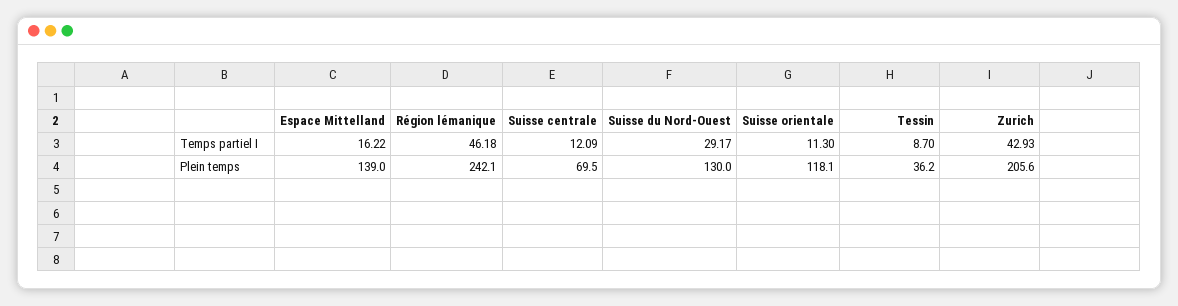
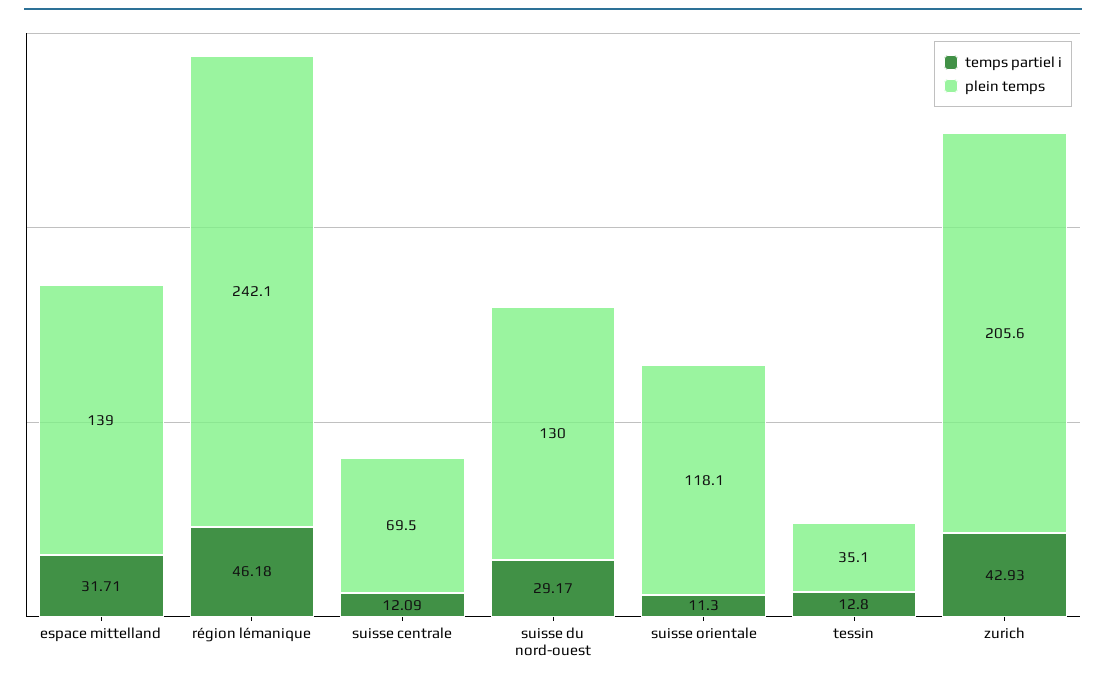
  {
    "Temps partiel I": {
-     "Espace Mittelland": 16.22,
+     "Espace Mittelland": 31.71,
      "Région lémanique": 46.18,
      "Suisse centrale": 12.09,
      "Suisse du Nord-Ouest": 29.17,
      "Suisse orientale": 11.3,
-     "Tessin": 8.7,
+     "Tessin": 12.8,
      "Zurich": 42.93
    },
    "Plein temps": {
      "Espace Mittelland": 139,
      "Région lémanique": 242.1,
      "Suisse centrale": 69.5,
      "Suisse du Nord-Ouest": 130,
      "Suisse orientale": 118.1,
-     "Tessin": 36.2,
+     "Tessin": 35.1,
      "Zurich": 205.6
    }
  }

